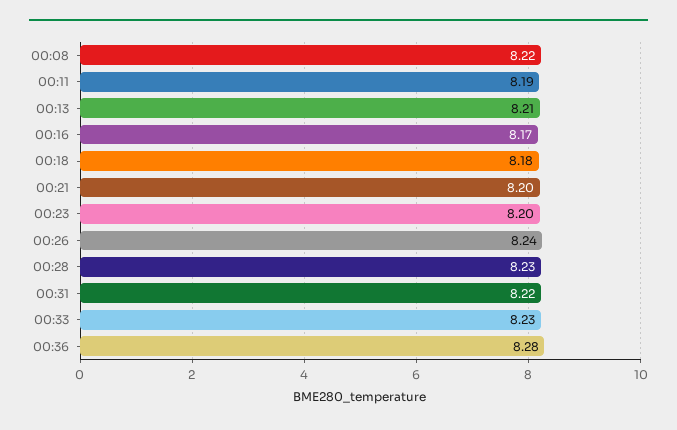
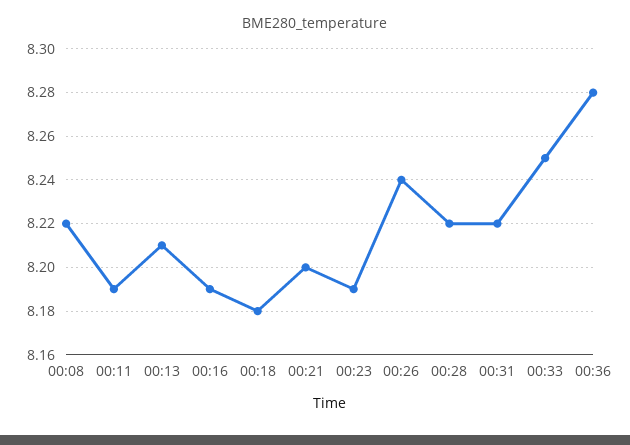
  {
    "00:08": 8.22,
    "00:11": 8.19,
    "00:13": 8.21,
-   "00:16": 8.17,
+   "00:16": 8.19,
    "00:18": 8.18,
    "00:21": 8.2,
-   "00:23": 8.2,
+   "00:23": 8.19,
    "00:26": 8.24,
-   "00:28": 8.23,
+   "00:28": 8.22,
    "00:31": 8.22,
-   "00:33": 8.23,
+   "00:33": 8.25,
    "00:36": 8.28
  }

